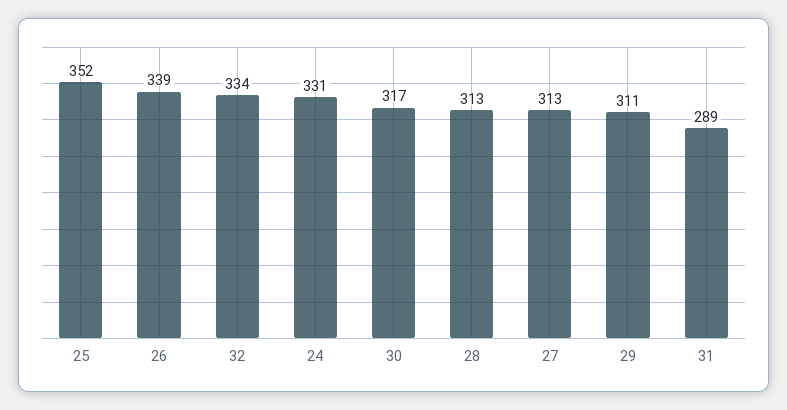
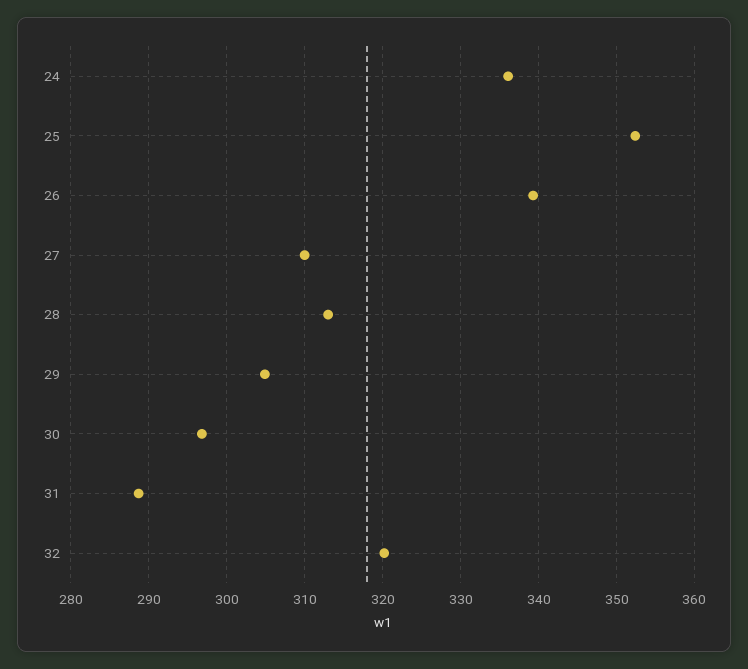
  {
    "25": 352,
    "26": 339,
-   "32": 334,
+   "32": 320,
-   "24": 331,
+   "24": 336,
-   "30": 317,
+   "30": 297,
    "28": 313,
-   "27": 313,
+   "27": 310,
-   "29": 311,
+   "29": 305,
    "31": 289
  }

